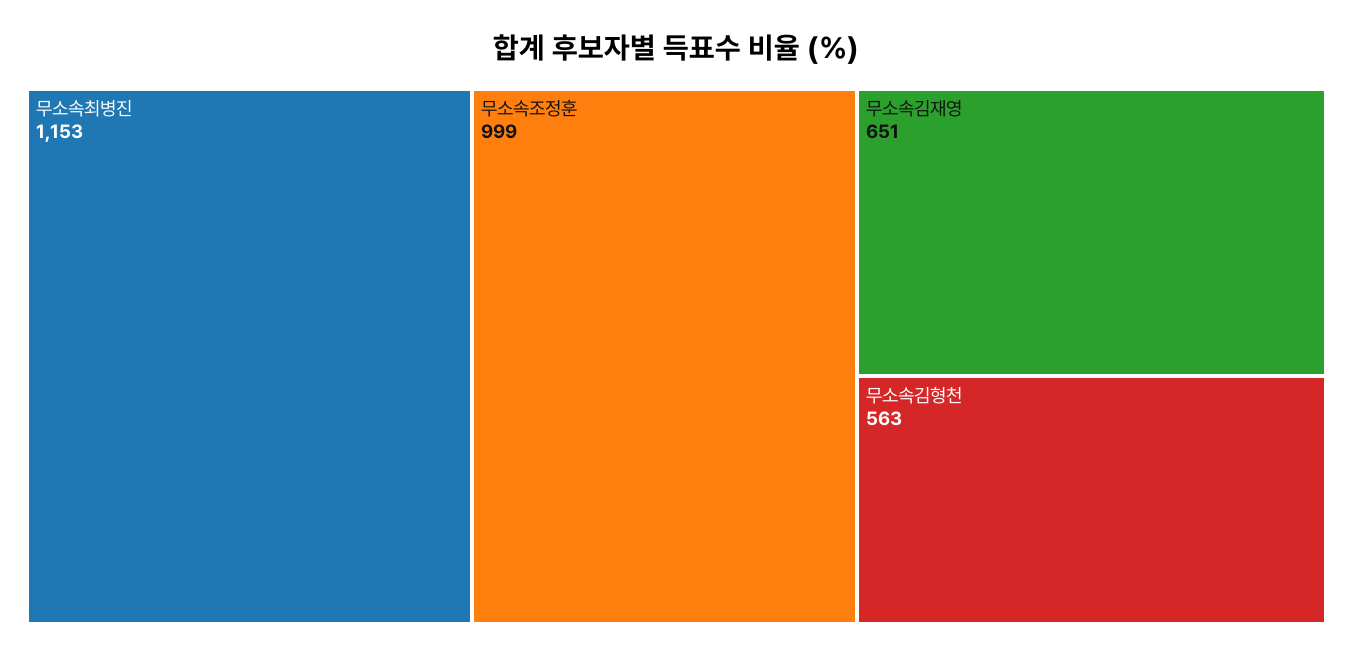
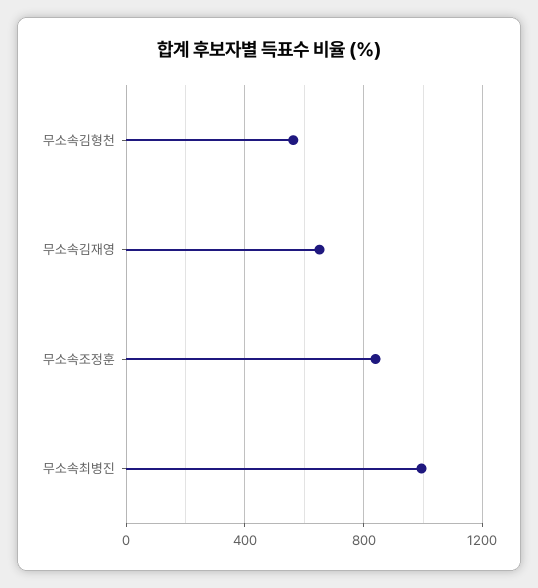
  {
-   "무소속최병진": 1153,
+   "무소속최병진": 1000,
-   "무소속조정훈": 999,
+   "무소속조정훈": 850,
    "무소속김재영": 651,
    "무소속김형천": 563
  }

